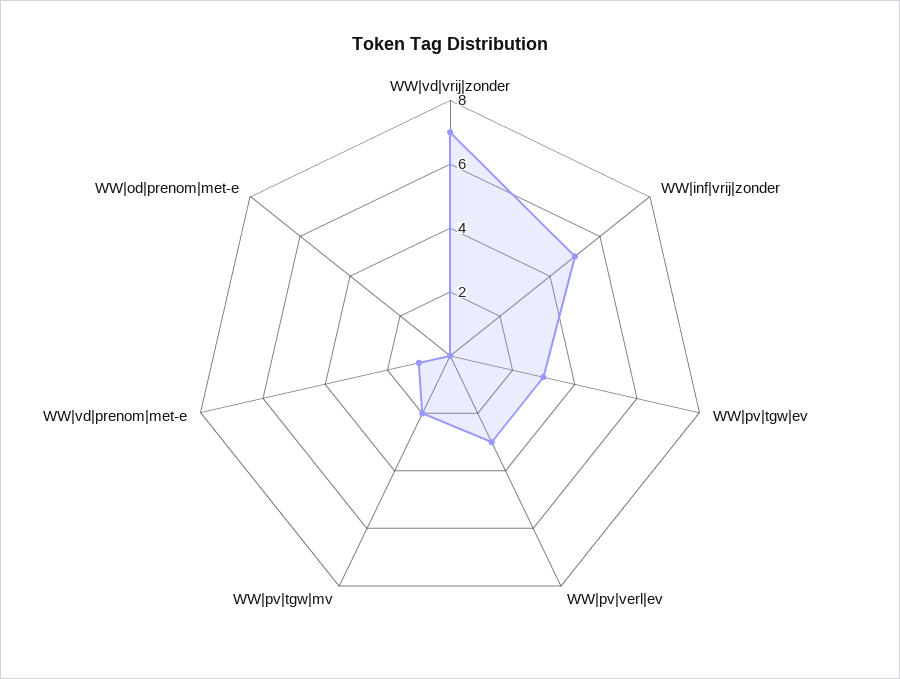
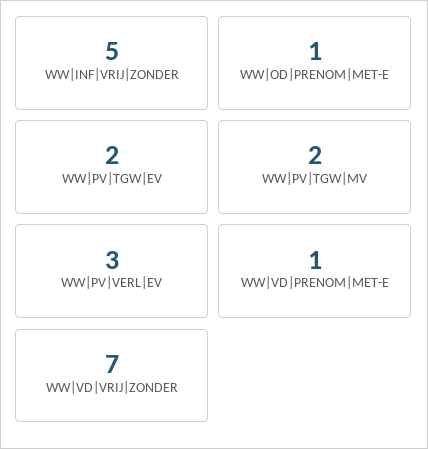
  {
    "WW|vd|vrij|zonder": 7,
    "WW|inf|vrij|zonder": 5,
-   "WW|pv|tgw|ev": 3,
+   "WW|pv|tgw|ev": 2,
    "WW|pv|verl|ev": 3,
    "WW|pv|tgw|mv": 2,
    "WW|vd|prenom|met-e": 1,
-   "WW|od|prenom|met-e": 0
+   "WW|od|prenom|met-e": 1
  }

